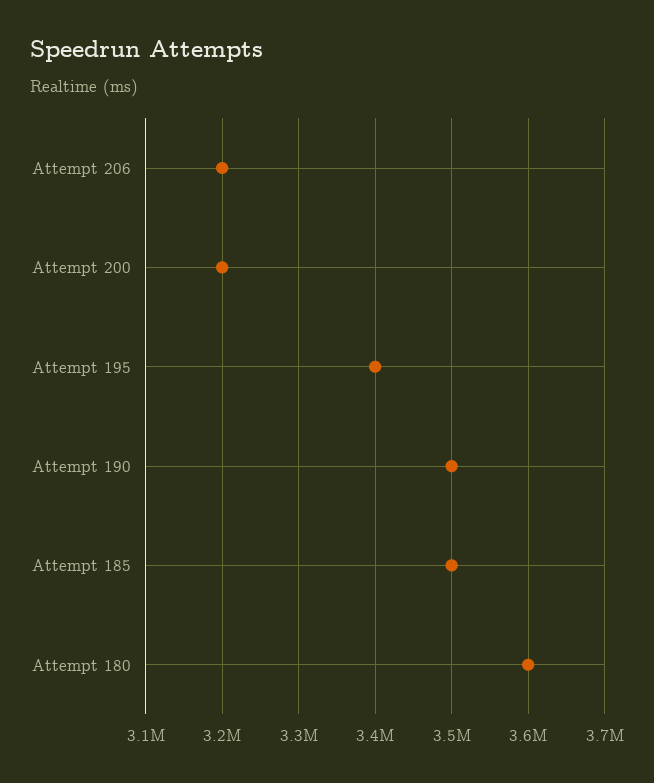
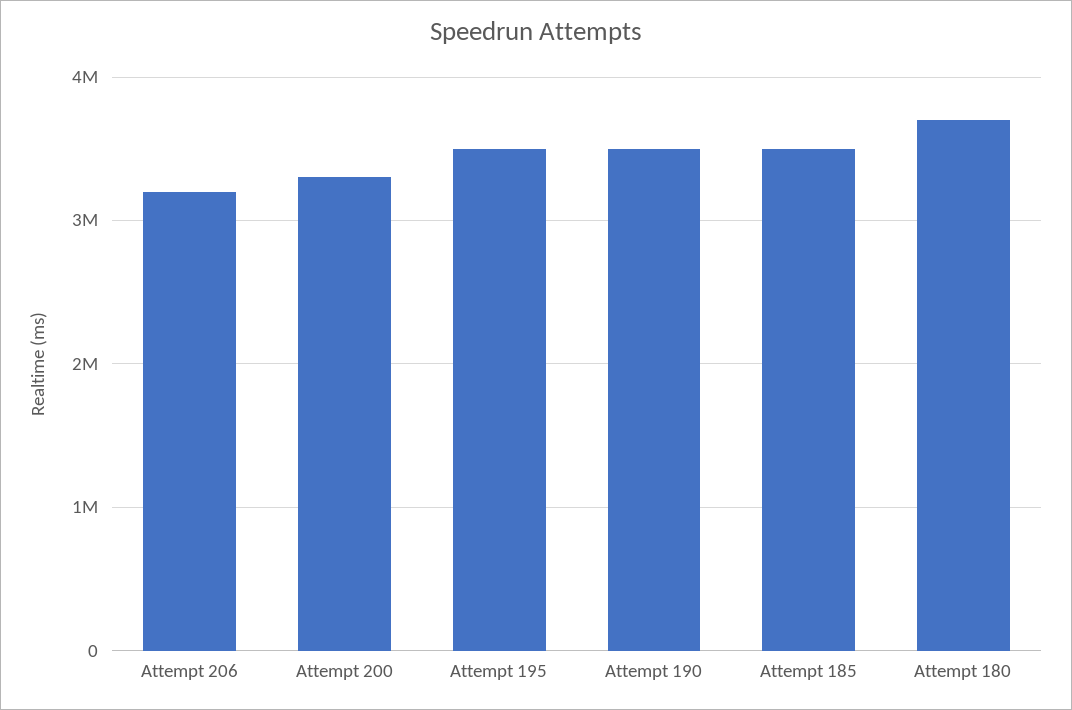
  {
    "Attempt 206": 3200000,
-   "Attempt 200": 3200000,
+   "Attempt 200": 3300000,
-   "Attempt 195": 3400000,
+   "Attempt 195": 3500000,
    "Attempt 190": 3500000,
    "Attempt 185": 3500000,
-   "Attempt 180": 3600000
+   "Attempt 180": 3700000
  }

